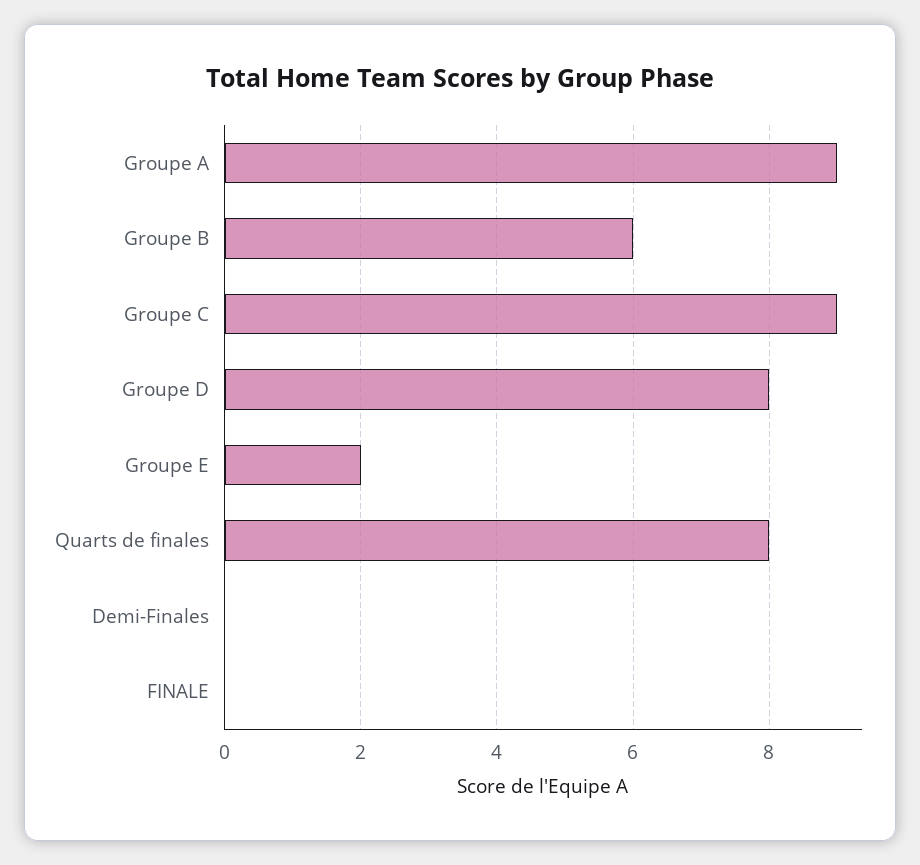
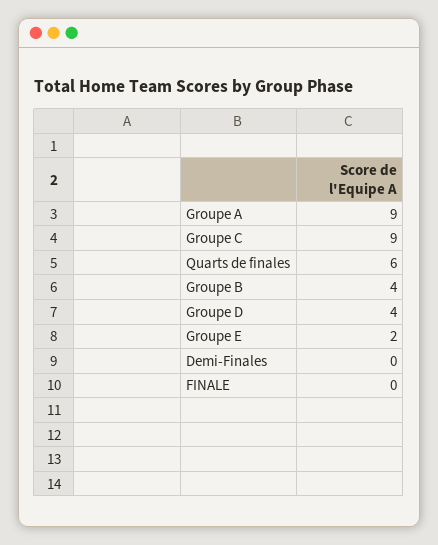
  {
    "Groupe A": 9,
-   "Groupe B": 6,
+   "Groupe B": 4,
    "Groupe C": 9,
-   "Groupe D": 8,
+   "Groupe D": 4,
    "Groupe E": 2,
-   "Quarts de finales": 8,
+   "Quarts de finales": 6,
    "Demi-Finales": 0,
    "FINALE": 0
  }

